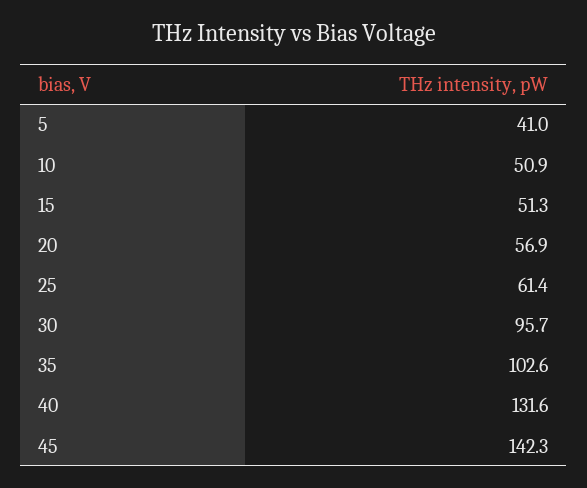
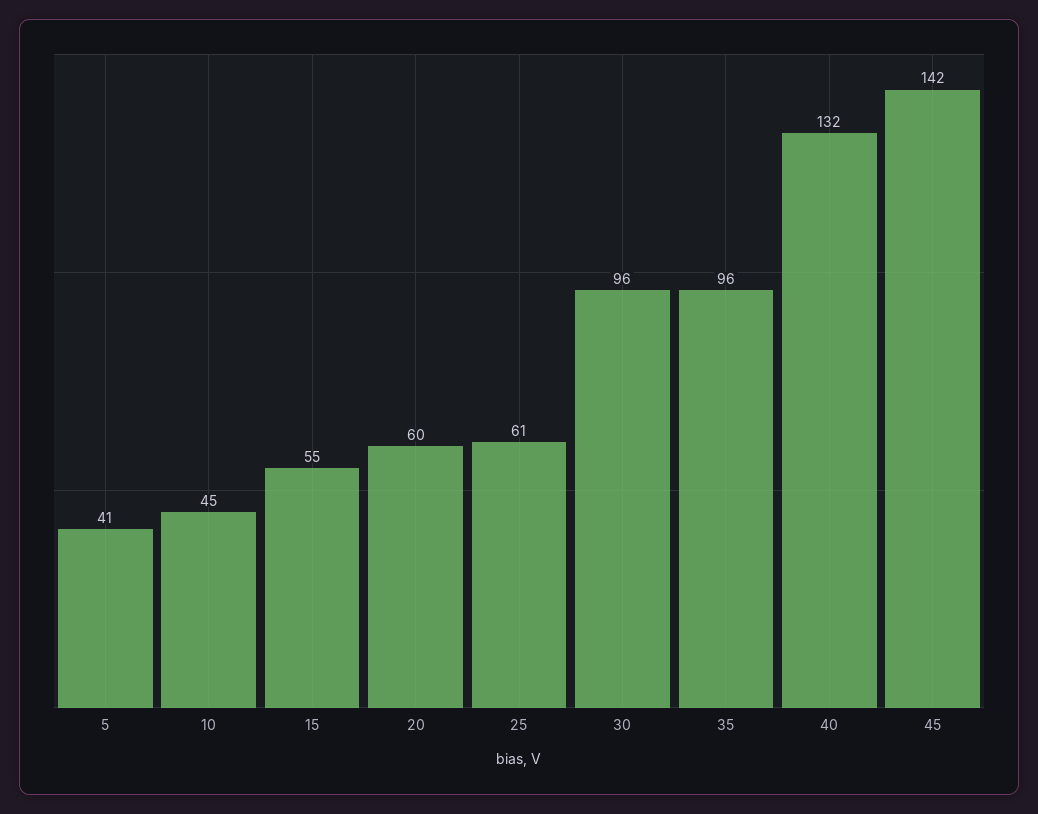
  {
    "5": 41,
-   "10": 50.9,
+   "10": 45,
-   "15": 51.3,
+   "15": 55,
-   "20": 56.9,
+   "20": 60,
    "25": 61.4,
    "30": 95.7,
-   "35": 102.6,
+   "35": 96,
    "40": 131.6,
    "45": 142.3
  }

